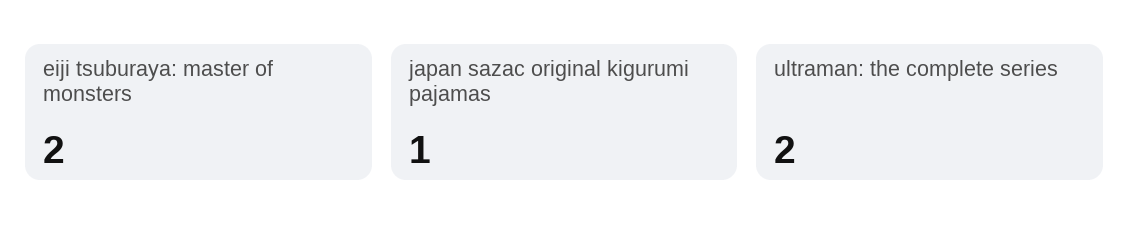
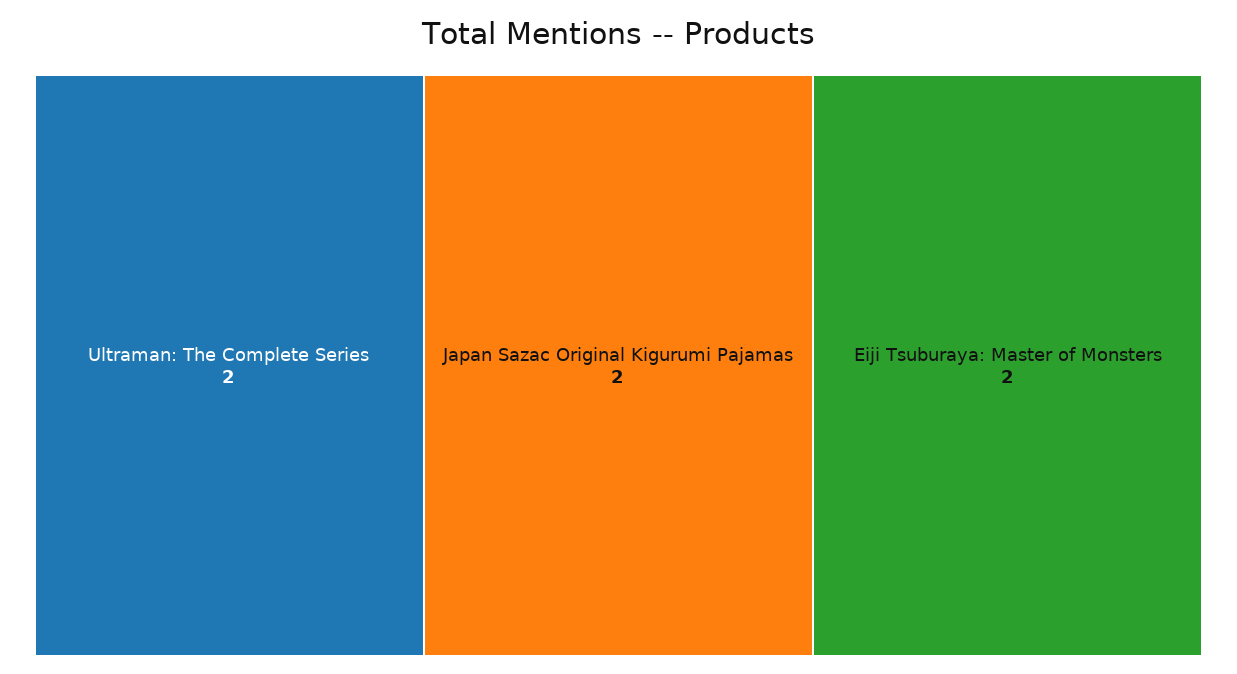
  {
    "eiji tsuburaya: master of monsters": 2,
-   "japan sazac original kigurumi pajamas": 1,
+   "japan sazac original kigurumi pajamas": 2,
    "ultraman: the complete series": 2
  }

